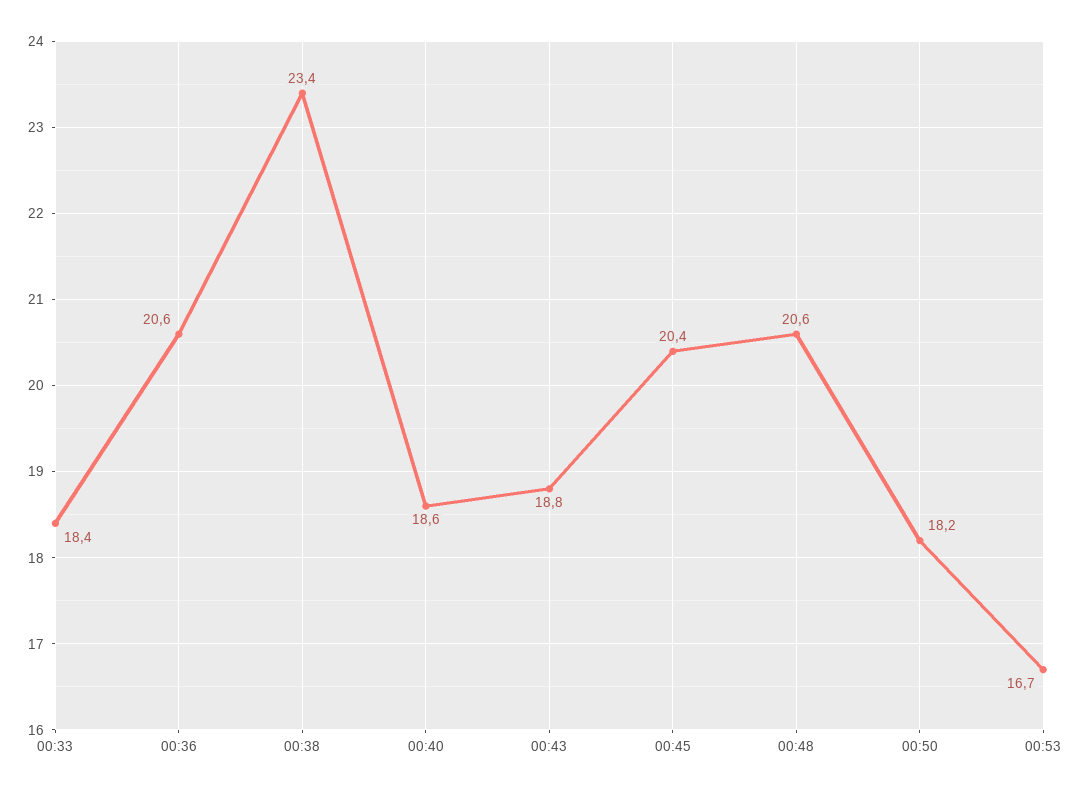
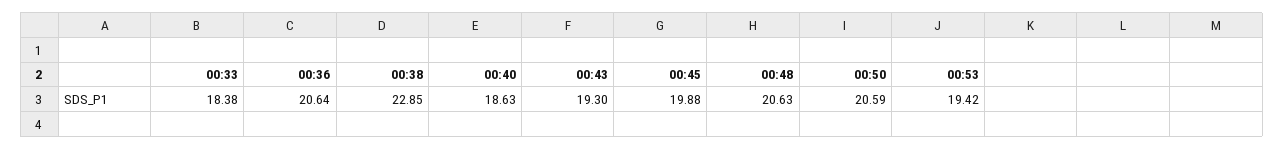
  {
    "00:33": 18.38,
    "00:36": 20.64,
-   "00:38": 23.4,
+   "00:38": 22.85,
    "00:40": 18.63,
-   "00:43": 18.8,
+   "00:43": 19.3,
-   "00:45": 20.4,
+   "00:45": 19.88,
    "00:48": 20.63,
-   "00:50": 18.2,
+   "00:50": 20.59,
-   "00:53": 16.7
+   "00:53": 19.42
  }

